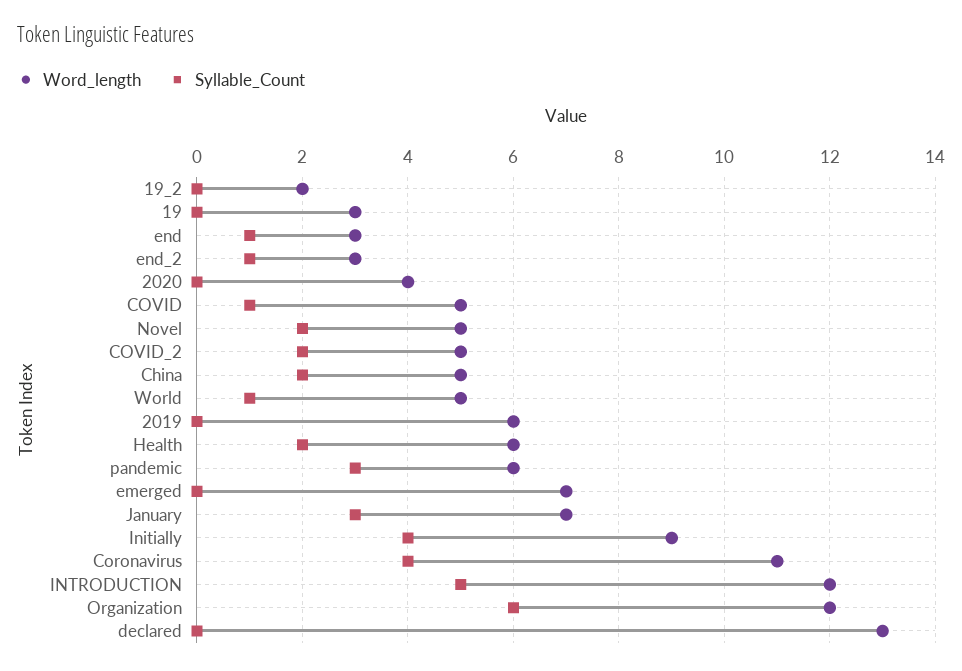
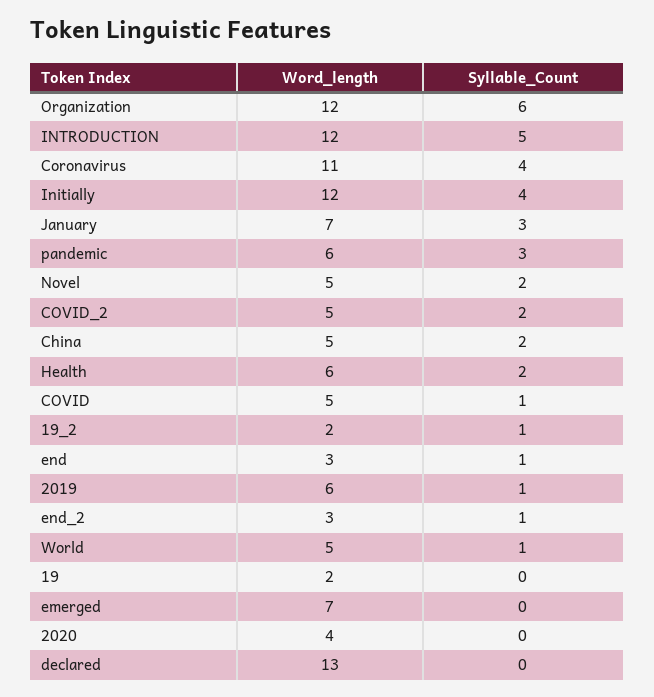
  {
    "Word_length": {
      "19_2": 2,
-     "19": 3,
+     "19": 2,
      "end": 3,
      "end_2": 3,
      "2020": 4,
      "COVID": 5,
      "Novel": 5,
      "COVID_2": 5,
      "China": 5,
      "World": 5,
      "2019": 6,
      "Health": 6,
      "pandemic": 6,
      "emerged": 7,
      "January": 7,
-     "Initially": 9,
+     "Initially": 12,
      "Coronavirus": 11,
      "INTRODUCTION": 12,
      "Organization": 12,
      "declared": 13
    },
    "Syllable_Count": {
-     "19_2": 0,
+     "19_2": 1,
      "19": 0,
      "end": 1,
      "end_2": 1,
      "2020": 0,
      "COVID": 1,
      "Novel": 2,
      "COVID_2": 2,
      "China": 2,
      "World": 1,
-     "2019": 0,
+     "2019": 1,
      "Health": 2,
      "pandemic": 3,
      "emerged": 0,
      "January": 3,
      "Initially": 4,
      "Coronavirus": 4,
      "INTRODUCTION": 5,
      "Organization": 6,
      "declared": 0
    }
  }

